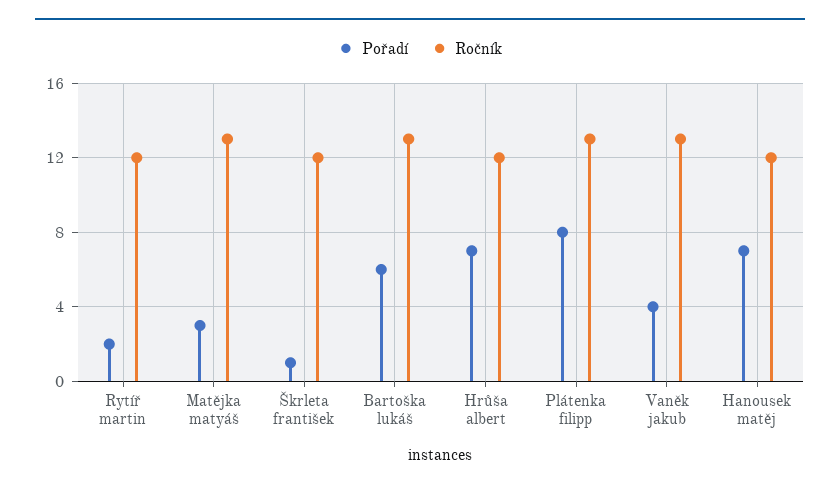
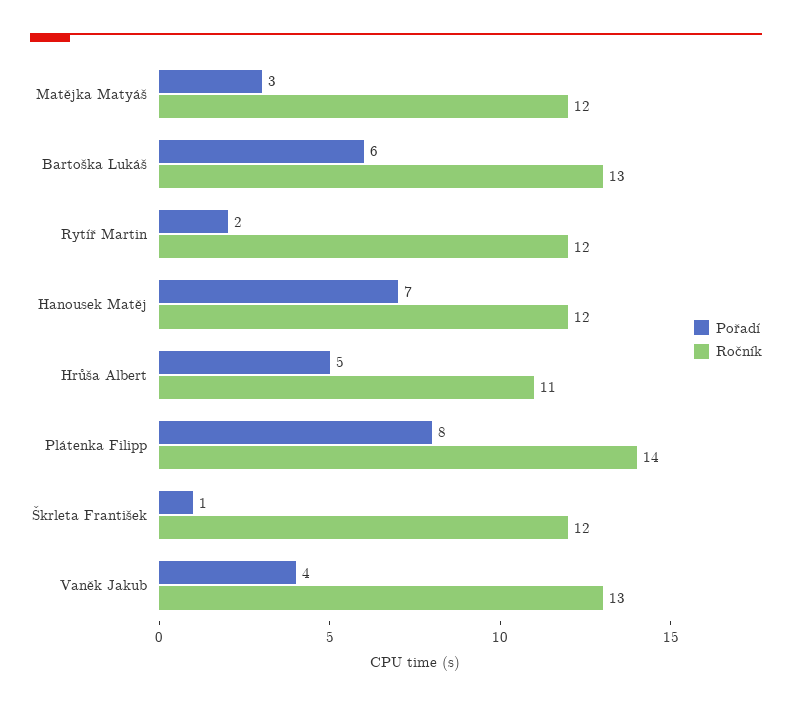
  {
    "Pořadí": {
      "Rytíř martin": 2,
      "Matějka matyáš": 3,
      "Škrleta františek": 1,
      "Bartoška lukáš": 6,
-     "Hrůša albert": 7,
+     "Hrůša albert": 5,
      "Plátenka filipp": 8,
      "Vaněk jakub": 4,
      "Hanousek matěj": 7
    },
    "Ročník": {
      "Rytíř martin": 12,
-     "Matějka matyáš": 13,
+     "Matějka matyáš": 12,
      "Škrleta františek": 12,
      "Bartoška lukáš": 13,
-     "Hrůša albert": 12,
+     "Hrůša albert": 11,
-     "Plátenka filipp": 13,
+     "Plátenka filipp": 14,
      "Vaněk jakub": 13,
      "Hanousek matěj": 12
    }
  }

